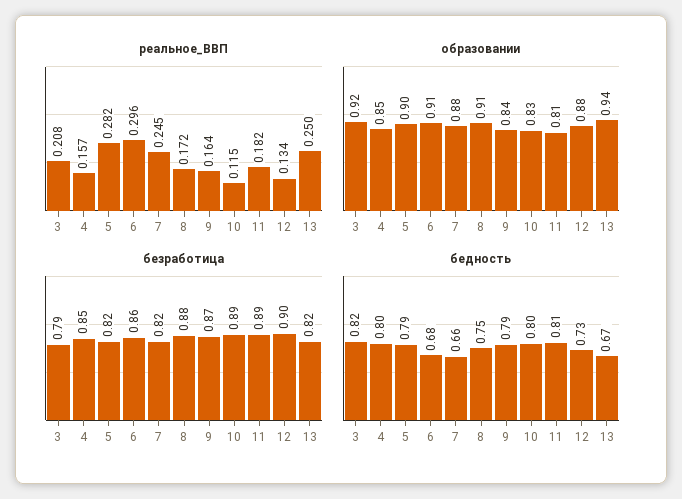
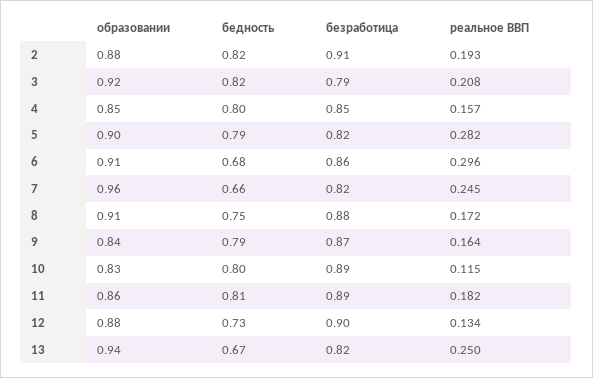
  {
    "реальное_ВВП": {
      "3": 0.208,
      "4": 0.157,
      "5": 0.282,
      "6": 0.296,
      "7": 0.245,
      "8": 0.172,
      "9": 0.164,
      "10": 0.115,
      "11": 0.182,
      "12": 0.134,
-     "13": 0.25
+     "13": 0.25,
+     "2": 0.193
    },
    "образовании": {
      "3": 0.92,
      "4": 0.85,
      "5": 0.9,
      "6": 0.91,
-     "7": 0.88,
+     "7": 0.96,
      "8": 0.91,
      "9": 0.84,
      "10": 0.83,
-     "11": 0.81,
+     "11": 0.86,
      "12": 0.88,
-     "13": 0.94
+     "13": 0.94,
+     "2": 0.88
    },
    "безработица": {
      "3": 0.79,
      "4": 0.85,
      "5": 0.82,
      "6": 0.86,
      "7": 0.82,
      "8": 0.88,
      "9": 0.87,
      "10": 0.89,
      "11": 0.89,
      "12": 0.9,
-     "13": 0.82
+     "13": 0.82,
+     "2": 0.91
    },
    "бедность": {
      "3": 0.82,
      "4": 0.8,
      "5": 0.79,
      "6": 0.68,
      "7": 0.66,
      "8": 0.75,
      "9": 0.79,
      "10": 0.8,
      "11": 0.81,
      "12": 0.73,
-     "13": 0.67
+     "13": 0.67,
+     "2": 0.82
    }
  }

